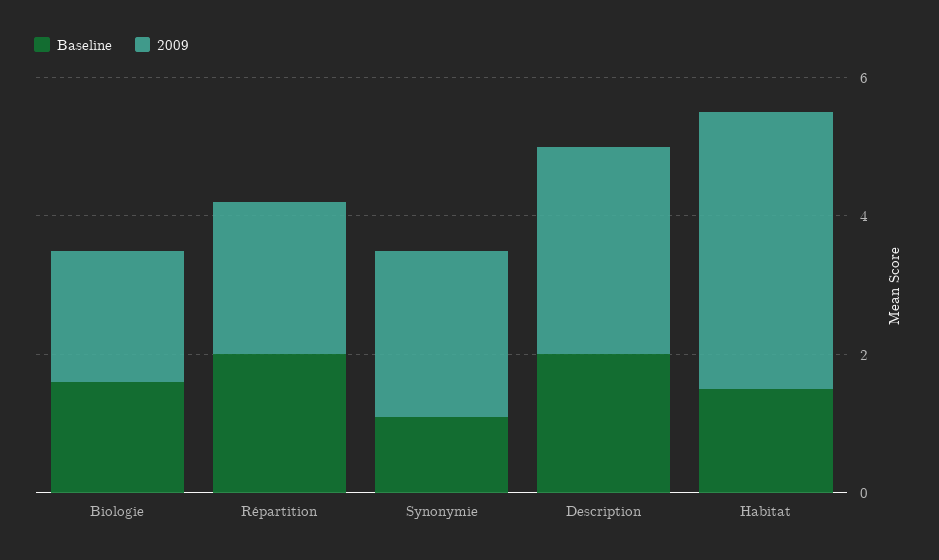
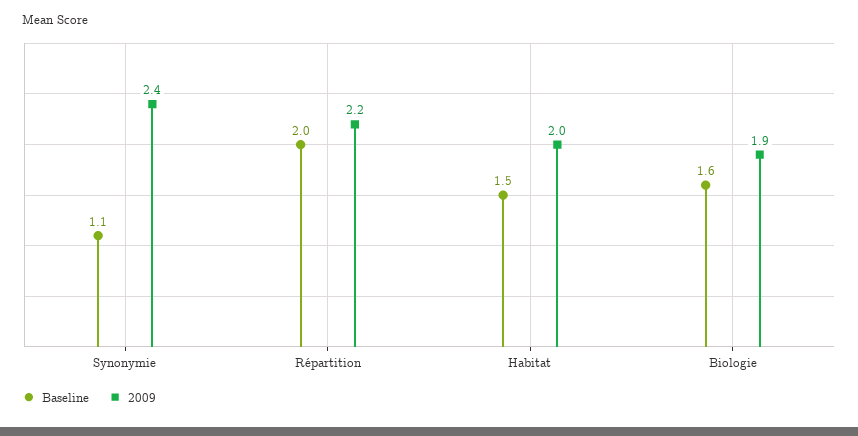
  {
    "Baseline": {
      "Biologie": 1.6,
      "Répartition": 2,
      "Synonymie": 1.1,
-     "Description": 2,
      "Habitat": 1.5
    },
    "2009": {
      "Biologie": 1.9,
      "Répartition": 2.2,
      "Synonymie": 2.4,
-     "Description": 3,
-     "Habitat": 4
+     "Habitat": 2
    }
  }

